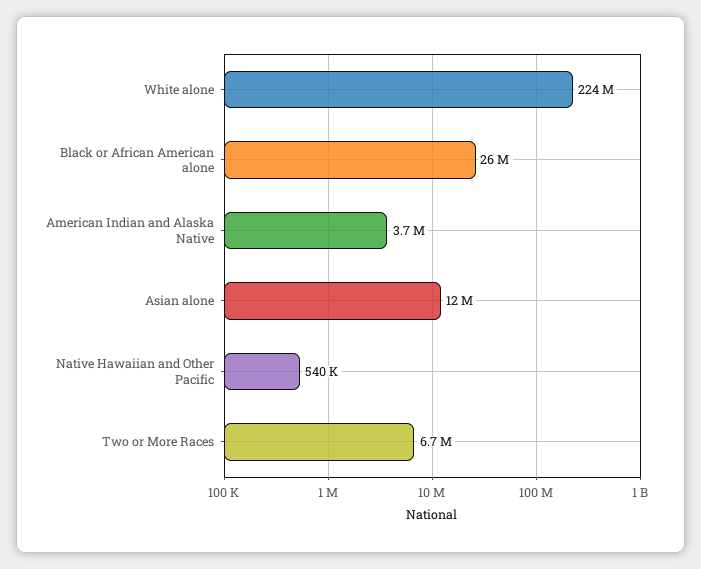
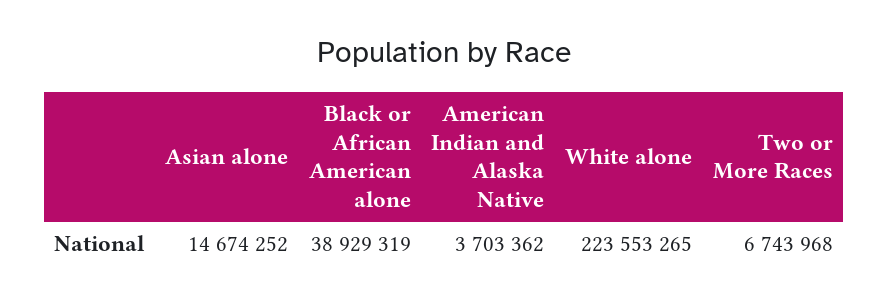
  {
    "White alone": 223553265,
-   "Black or African American alone": 26000000,
+   "Black or African American alone": 38929319,
    "American Indian and Alaska Native": 3703362,
-   "Asian alone": 12000000,
+   "Asian alone": 14674252,
-   "Native Hawaiian and Other Pacific": 540000,
    "Two or More Races": 6743968
  }

